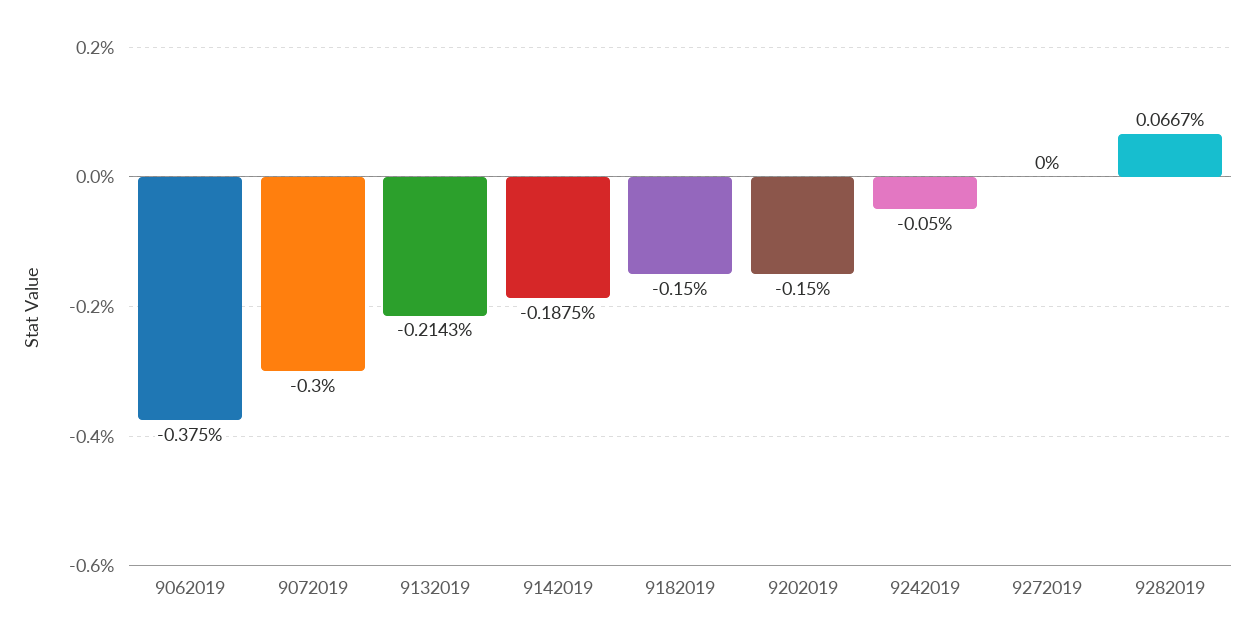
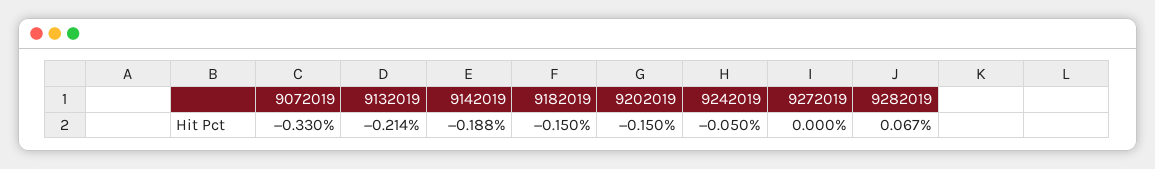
  {
-   "9062019": -0.375,
-   "9072019": -0.3,
+   "9072019": -0.33,
    "9132019": -0.2143,
    "9142019": -0.1875,
    "9182019": -0.15,
    "9202019": -0.15,
    "9242019": -0.05,
    "9272019": 0,
    "9282019": 0.0667
  }

